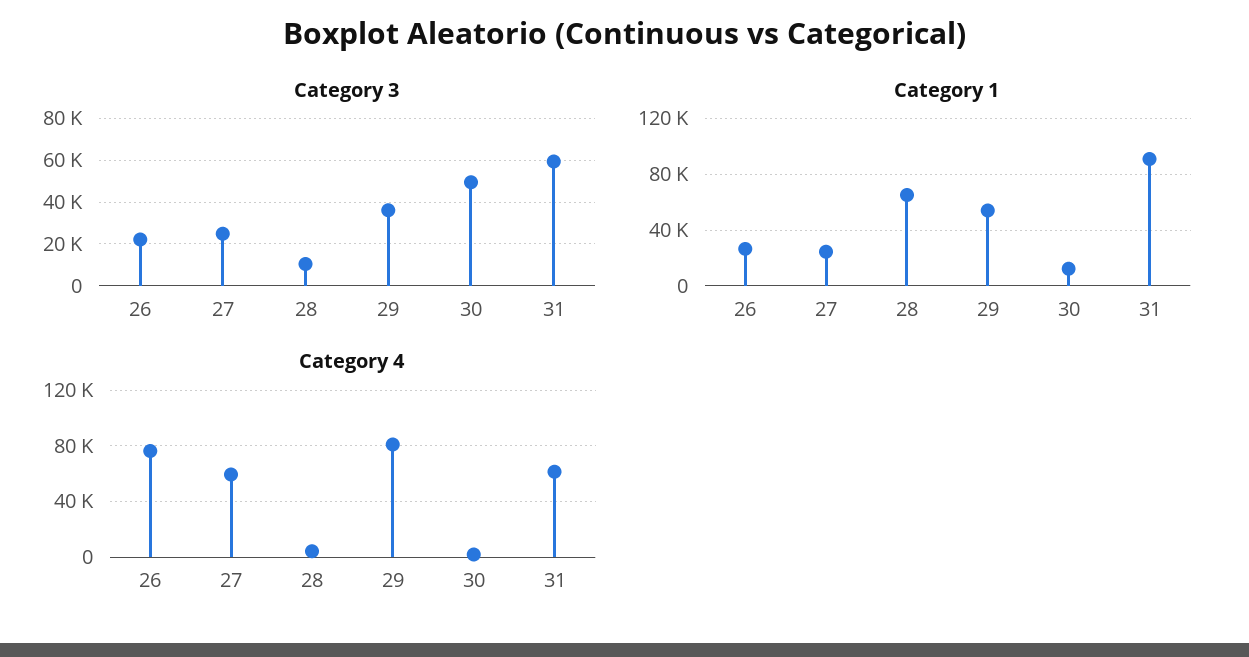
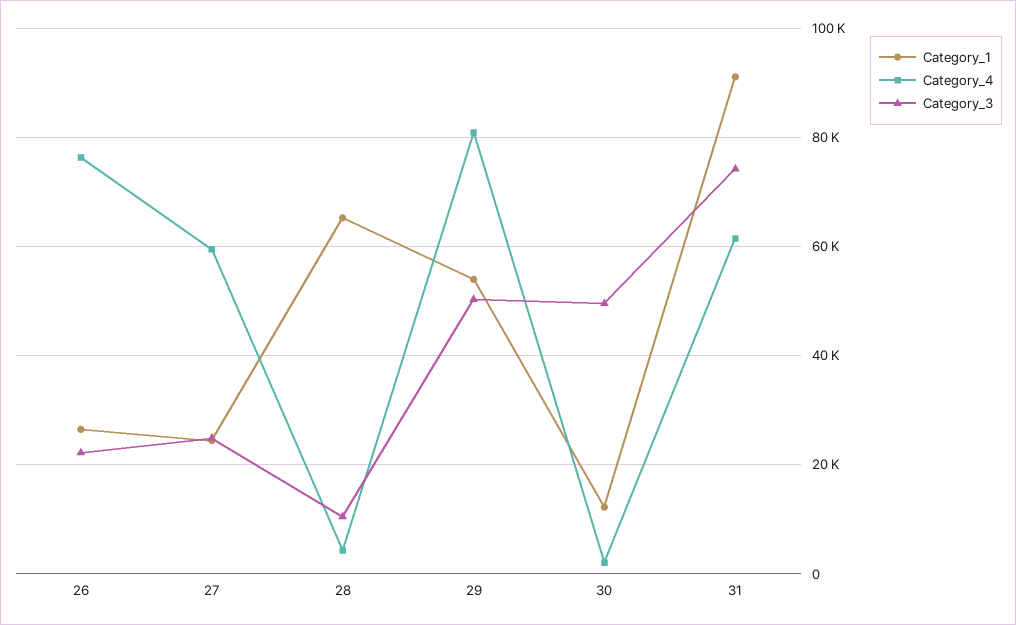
  {
    "Category 3": {
      "26": 22000,
      "27": 24000,
      "28": 10000,
-     "29": 35000,
+     "29": 50000,
      "30": 50000,
-     "31": 60000
+     "31": 74000
    },
    "Category 1": {
      "26": 26000,
      "27": 24000,
      "28": 66000,
      "29": 54000,
      "30": 12000,
      "31": 92000
    },
    "Category 4": {
      "26": 76000,
      "27": 60000,
      "28": 4000,
      "29": 80000,
      "30": 2000,
      "31": 62000
    }
  }

